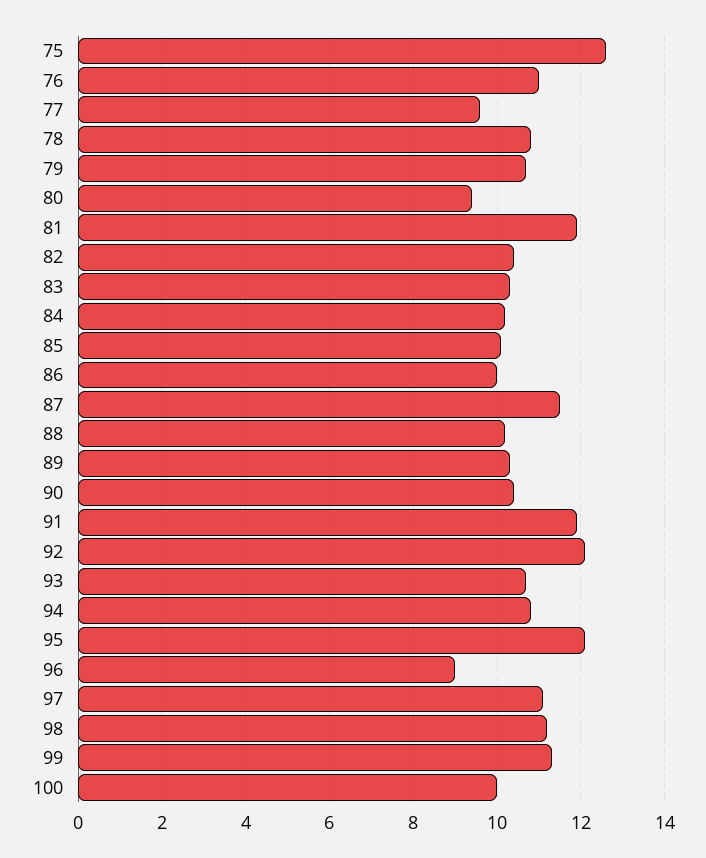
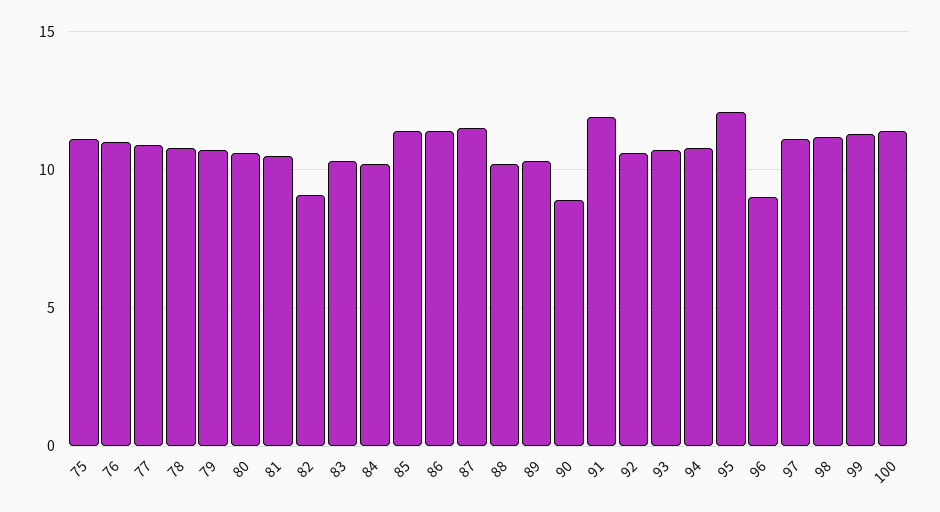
  {
-   "75": 12.5,
+   "75": 11,
    "76": 11,
-   "77": 9.5,
+   "77": 11,
    "78": 11,
    "79": 10.5,
-   "80": 9.5,
+   "80": 10.5,
-   "81": 12,
+   "81": 10.5,
-   "82": 10.5,
+   "82": 9,
    "83": 10.5,
    "84": 10,
-   "85": 10,
+   "85": 11.5,
-   "86": 10,
+   "86": 11.5,
    "87": 11.5,
    "88": 10,
    "89": 10.5,
-   "90": 10.5,
+   "90": 9,
    "91": 12,
-   "92": 12,
+   "92": 10.5,
    "93": 10.5,
    "94": 11,
    "95": 12,
    "96": 9,
    "97": 11,
    "98": 11,
    "99": 11.5,
-   "100": 10
+   "100": 11.5
  }

